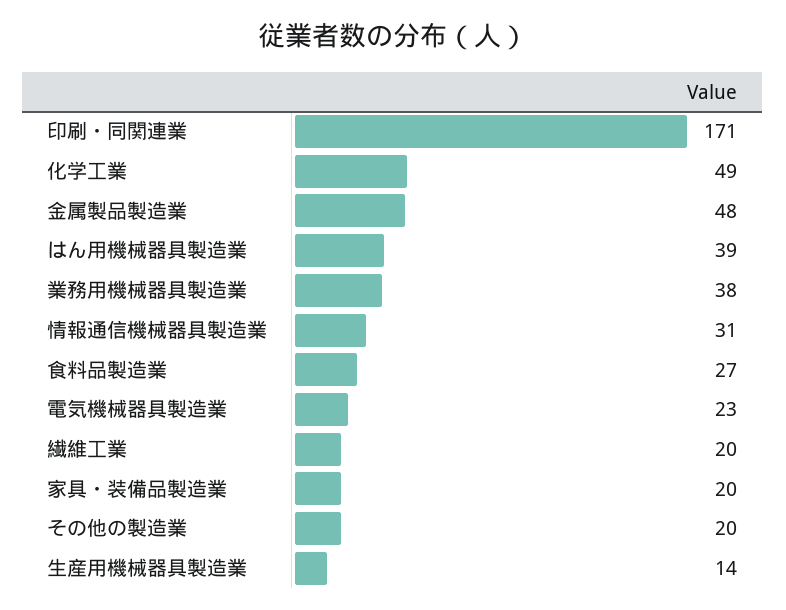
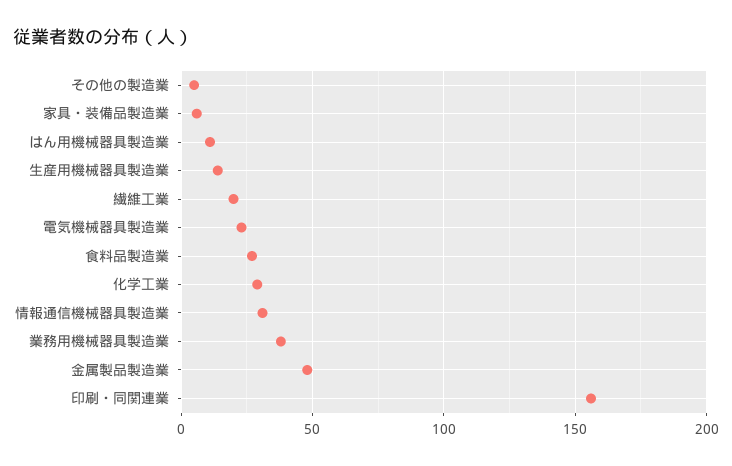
  {
-   "印刷・同関連業": 171,
+   "印刷・同関連業": 155,
-   "化学工業": 49,
+   "化学工業": 30,
    "金属製品製造業": 48,
-   "はん用機械器具製造業": 39,
+   "はん用機械器具製造業": 10,
    "業務用機械器具製造業": 38,
    "情報通信機械器具製造業": 31,
    "食料品製造業": 27,
    "電気機械器具製造業": 23,
    "繊維工業": 20,
-   "家具・装備品製造業": 20,
+   "家具・装備品製造業": 5,
-   "その他の製造業": 20,
+   "その他の製造業": 5,
    "生産用機械器具製造業": 14
  }

